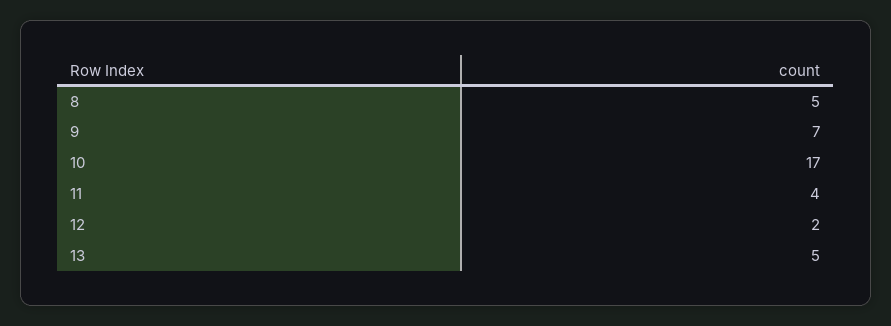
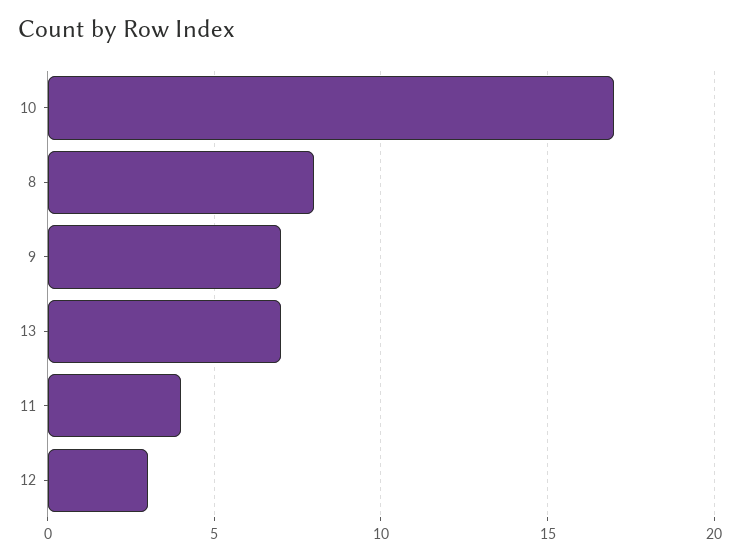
  {
-   "8": 5,
+   "8": 8,
    "9": 7,
    "10": 17,
    "11": 4,
-   "12": 2,
+   "12": 3,
-   "13": 5
+   "13": 7
  }

